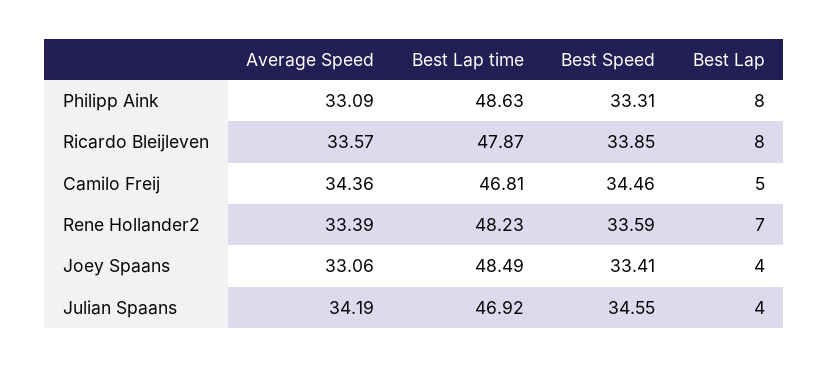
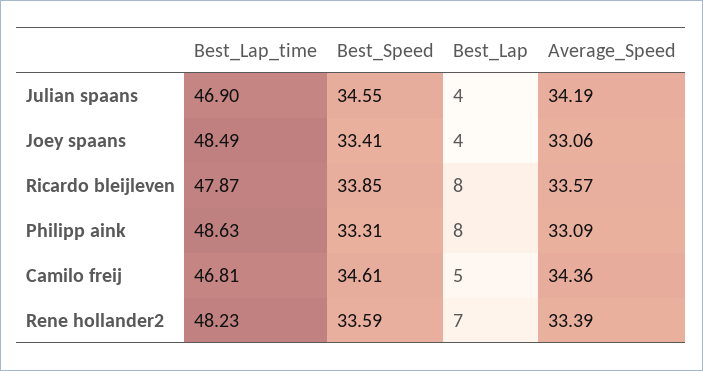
  {
    "Average Speed": {
      "Philipp Aink": 33.09,
      "Ricardo Bleijleven": 33.57,
      "Camilo Freij": 34.36,
      "Rene Hollander2": 33.39,
      "Joey Spaans": 33.06,
      "Julian Spaans": 34.19
    },
    "Best Lap time": {
      "Philipp Aink": 48.63,
      "Ricardo Bleijleven": 47.87,
      "Camilo Freij": 46.81,
      "Rene Hollander2": 48.23,
      "Joey Spaans": 48.49,
-     "Julian Spaans": 46.92
+     "Julian Spaans": 46.9
    },
    "Best Speed": {
      "Philipp Aink": 33.31,
      "Ricardo Bleijleven": 33.85,
-     "Camilo Freij": 34.46,
+     "Camilo Freij": 34.61,
      "Rene Hollander2": 33.59,
      "Joey Spaans": 33.41,
      "Julian Spaans": 34.55
    },
    "Best Lap": {
      "Philipp Aink": 8,
      "Ricardo Bleijleven": 8,
      "Camilo Freij": 5,
      "Rene Hollander2": 7,
      "Joey Spaans": 4,
      "Julian Spaans": 4
    }
  }

